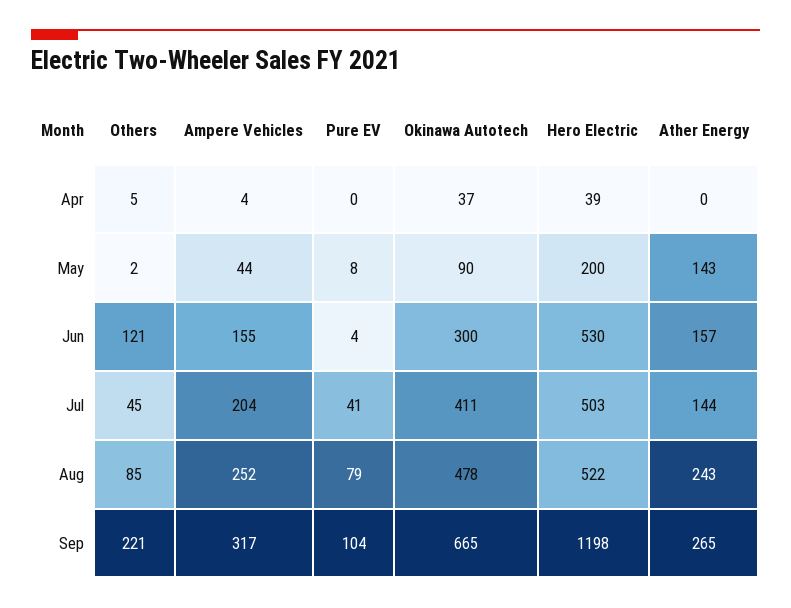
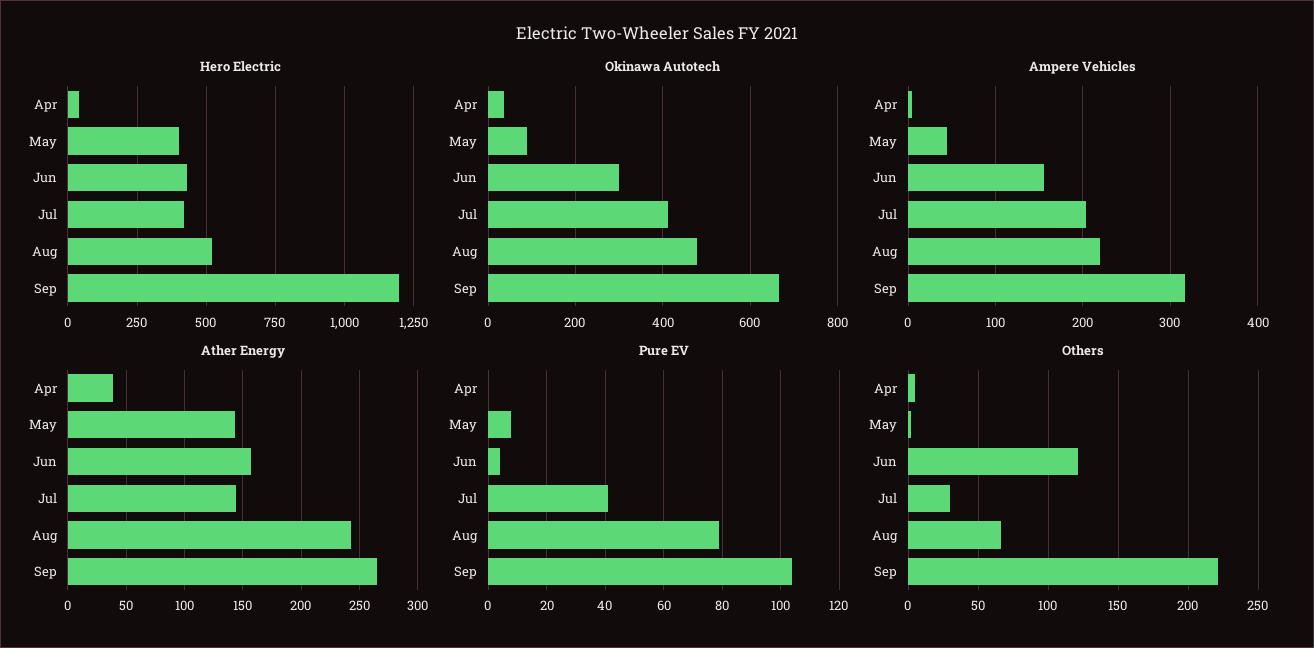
  {
    "Others": {
      "Apr": 5,
      "May": 2,
      "Jun": 121,
-     "Jul": 45,
+     "Jul": 30,
-     "Aug": 85,
+     "Aug": 65,
      "Sep": 221
    },
    "Ampere Vehicles": {
      "Apr": 4,
      "May": 44,
      "Jun": 155,
      "Jul": 204,
-     "Aug": 252,
+     "Aug": 220,
      "Sep": 317
    },
    "Pure EV": {
      "Apr": 0,
      "May": 8,
      "Jun": 4,
      "Jul": 41,
      "Aug": 79,
      "Sep": 104
    },
    "Okinawa Autotech": {
      "Apr": 37,
      "May": 90,
      "Jun": 300,
      "Jul": 411,
      "Aug": 478,
      "Sep": 665
    },
    "Hero Electric": {
      "Apr": 39,
-     "May": 200,
+     "May": 400,
-     "Jun": 530,
+     "Jun": 425,
-     "Jul": 503,
+     "Jul": 425,
      "Aug": 522,
      "Sep": 1198
    },
    "Ather Energy": {
-     "Apr": 0,
+     "Apr": 40,
      "May": 143,
      "Jun": 157,
      "Jul": 144,
      "Aug": 243,
      "Sep": 265
    }
  }

